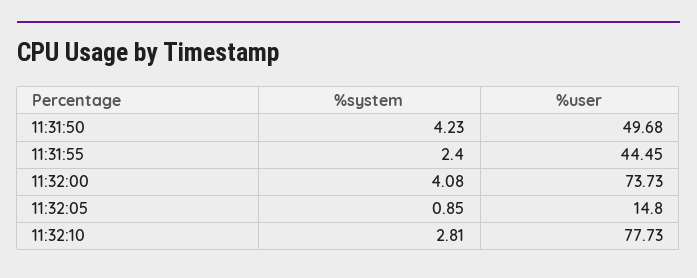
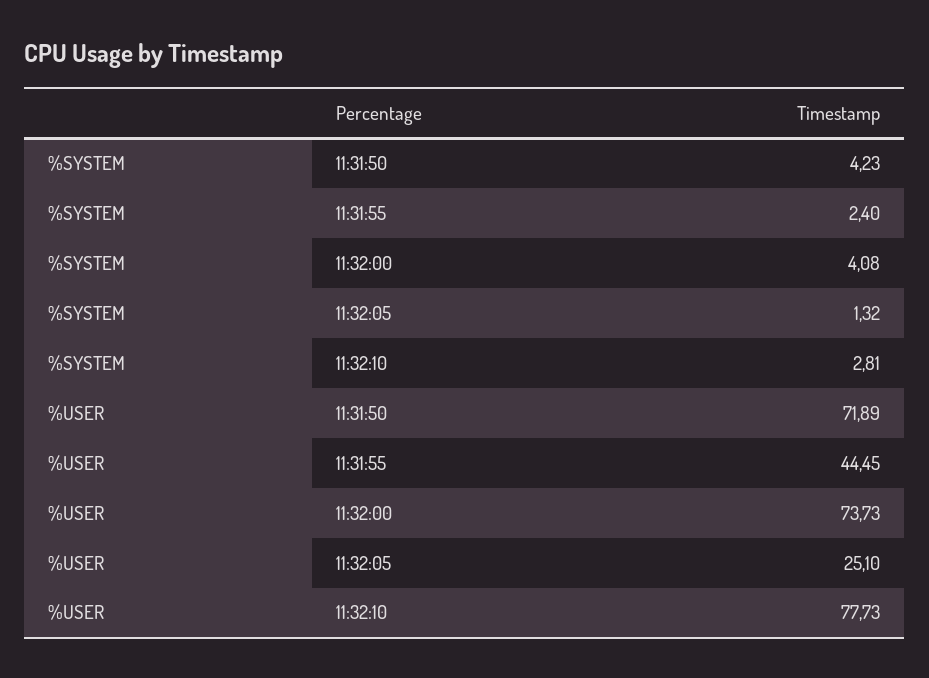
  {
    "%system": {
      "11:31:50": 4.23,
      "11:31:55": 2.4,
      "11:32:00": 4.08,
-     "11:32:05": 0.85,
+     "11:32:05": 1.32,
      "11:32:10": 2.81
    },
    "%user": {
-     "11:31:50": 49.68,
+     "11:31:50": 71.89,
      "11:31:55": 44.45,
      "11:32:00": 73.73,
-     "11:32:05": 14.8,
+     "11:32:05": 25.1,
      "11:32:10": 77.73
    }
  }

